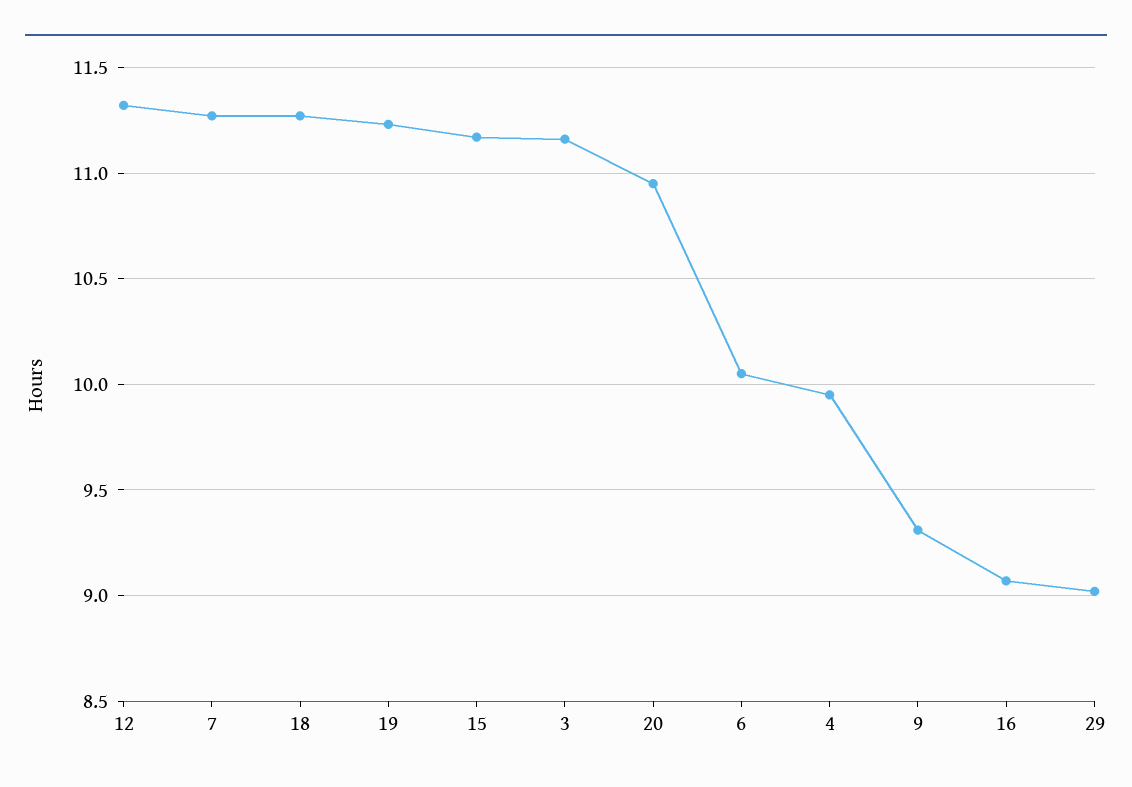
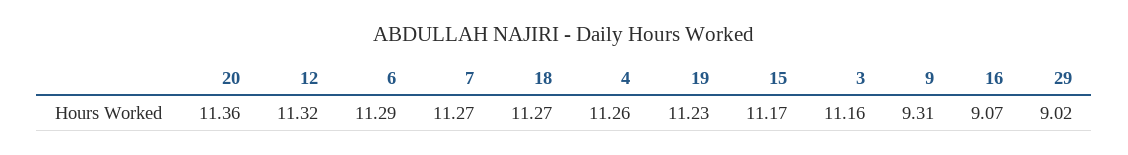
  {
    "12": 11.32,
    "7": 11.27,
    "18": 11.27,
    "19": 11.23,
    "15": 11.17,
    "3": 11.16,
-   "20": 10.95,
+   "20": 11.36,
-   "6": 10.05,
+   "6": 11.29,
-   "4": 9.95,
+   "4": 11.26,
    "9": 9.31,
    "16": 9.07,
    "29": 9.02
  }

